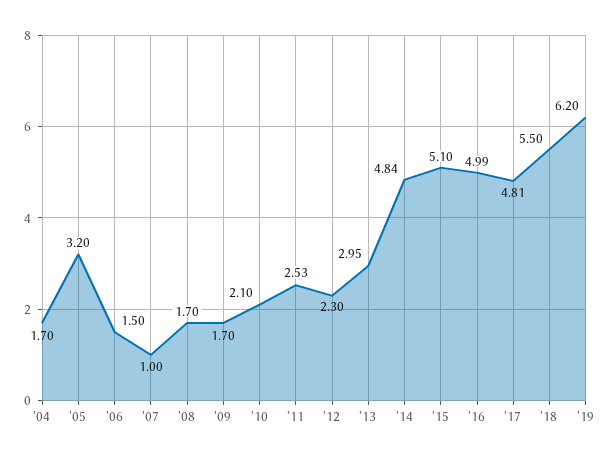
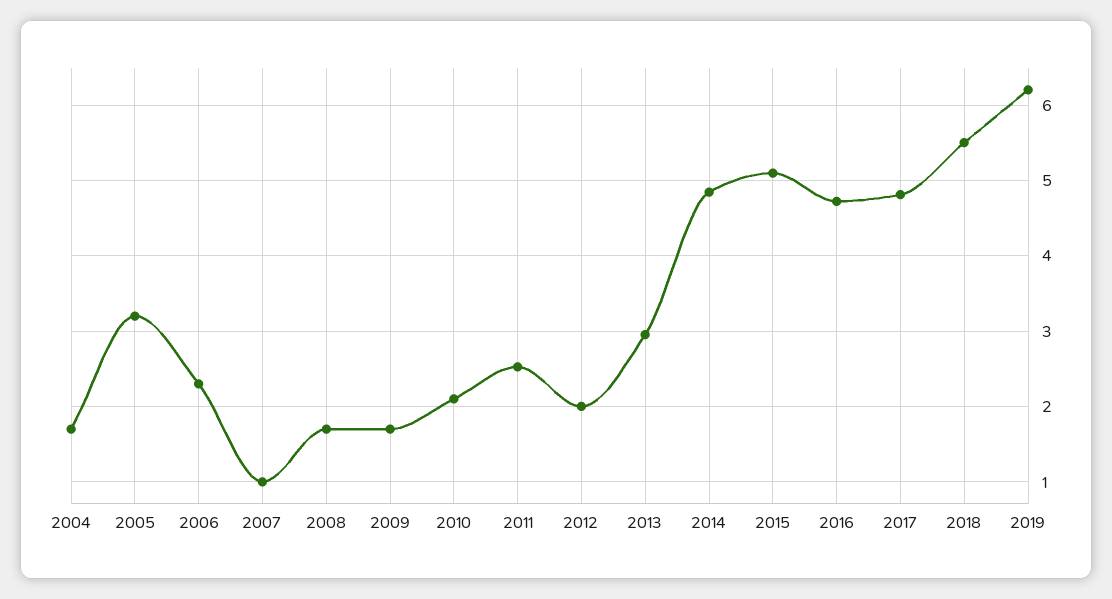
  {
    "'04": 1.7,
    "'05": 3.2,
-   "'06": 1.5,
+   "'06": 2.3,
    "'07": 1,
    "'08": 1.7,
    "'09": 1.7,
    "'10": 2.1,
    "'11": 2.53,
-   "'12": 2.3,
+   "'12": 2,
    "'13": 2.95,
    "'14": 4.84,
    "'15": 5.1,
-   "'16": 4.99,
+   "'16": 4.7,
    "'17": 4.81,
    "'18": 5.5,
    "'19": 6.2
  }

